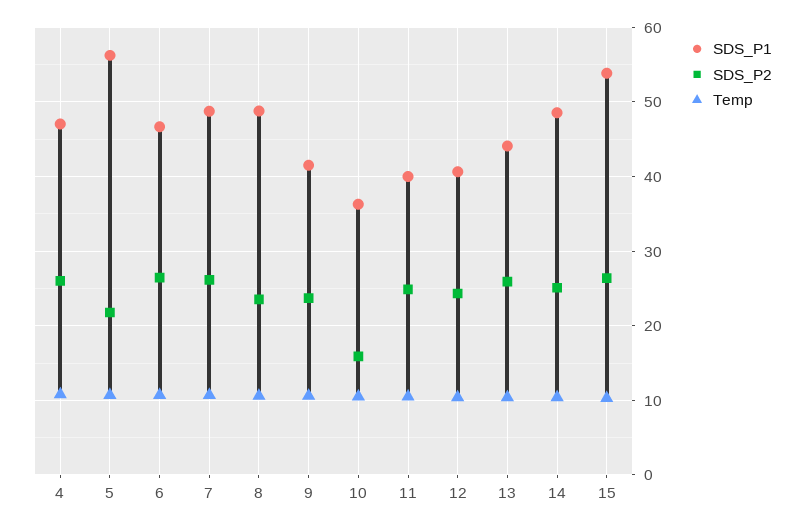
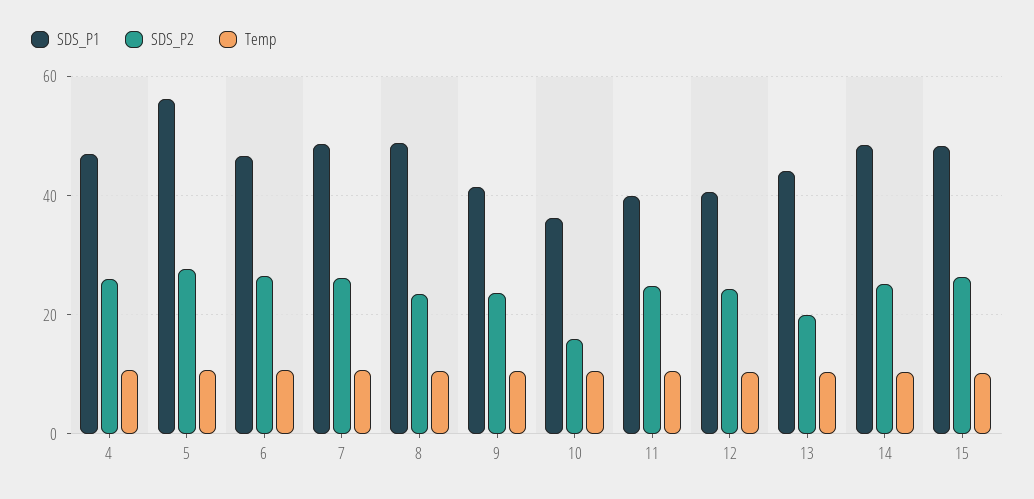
  {
    "SDS_P1": {
      "4": 47,
      "5": 56,
      "6": 47,
      "7": 49,
      "8": 49,
      "9": 42,
      "10": 36,
      "11": 40,
      "12": 41,
      "13": 44,
      "14": 49,
-     "15": 54
+     "15": 48
    },
    "SDS_P2": {
      "4": 26,
-     "5": 22,
+     "5": 28,
      "6": 26,
      "7": 26,
      "8": 24,
      "9": 24,
      "10": 16,
      "11": 25,
      "12": 24,
-     "13": 26,
+     "13": 20,
      "14": 25,
      "15": 26
    },
    "Temp": {
      "4": 11,
      "5": 11,
      "6": 11,
      "7": 11,
      "8": 11,
      "9": 11,
      "10": 11,
      "11": 11,
      "12": 10,
      "13": 10,
      "14": 10,
      "15": 10
    }
  }

